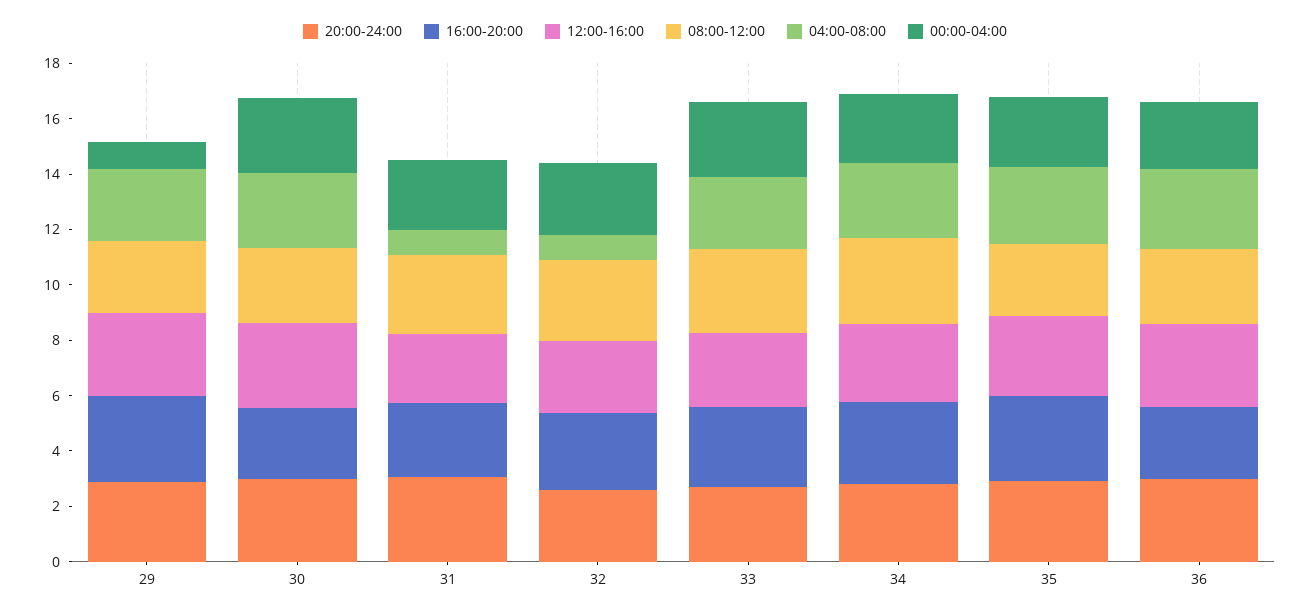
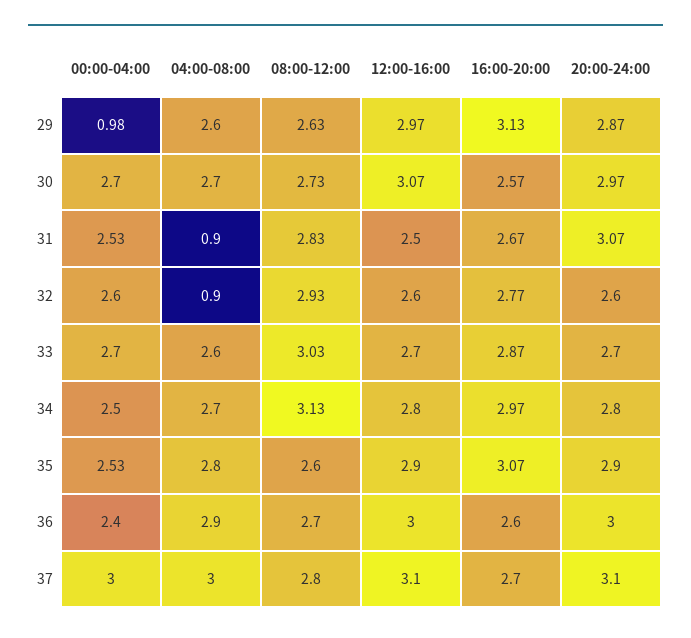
  {
    "20:00-24:00": {
      "29": 2.87,
      "30": 2.97,
      "31": 3.07,
      "32": 2.6,
      "33": 2.7,
      "34": 2.8,
      "35": 2.9,
-     "36": 3
+     "36": 3,
+     "37": 3.1
    },
    "16:00-20:00": {
      "29": 3.13,
      "30": 2.57,
      "31": 2.67,
      "32": 2.77,
      "33": 2.87,
      "34": 2.97,
      "35": 3.07,
-     "36": 2.6
+     "36": 2.6,
+     "37": 2.7
    },
    "12:00-16:00": {
      "29": 2.97,
      "30": 3.07,
      "31": 2.5,
      "32": 2.6,
      "33": 2.7,
      "34": 2.8,
      "35": 2.9,
-     "36": 3
+     "36": 3,
+     "37": 3.1
    },
    "08:00-12:00": {
      "29": 2.63,
      "30": 2.73,
      "31": 2.83,
      "32": 2.93,
      "33": 3.03,
      "34": 3.13,
      "35": 2.6,
-     "36": 2.7
+     "36": 2.7,
+     "37": 2.8
    },
    "04:00-08:00": {
      "29": 2.6,
      "30": 2.7,
      "31": 0.9,
      "32": 0.9,
      "33": 2.6,
      "34": 2.7,
      "35": 2.8,
-     "36": 2.9
+     "36": 2.9,
+     "37": 3
    },
    "00:00-04:00": {
      "29": 0.98,
      "30": 2.7,
      "31": 2.53,
      "32": 2.6,
      "33": 2.7,
      "34": 2.5,
      "35": 2.53,
-     "36": 2.4
+     "36": 2.4,
+     "37": 3
    }
  }

